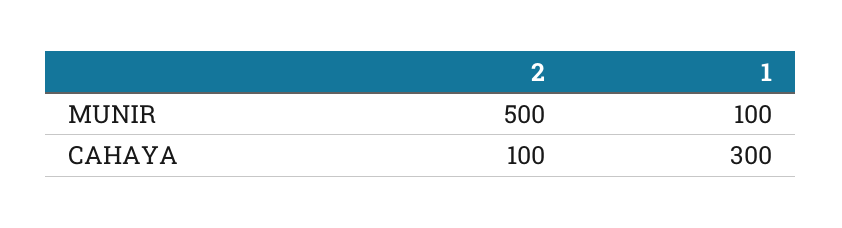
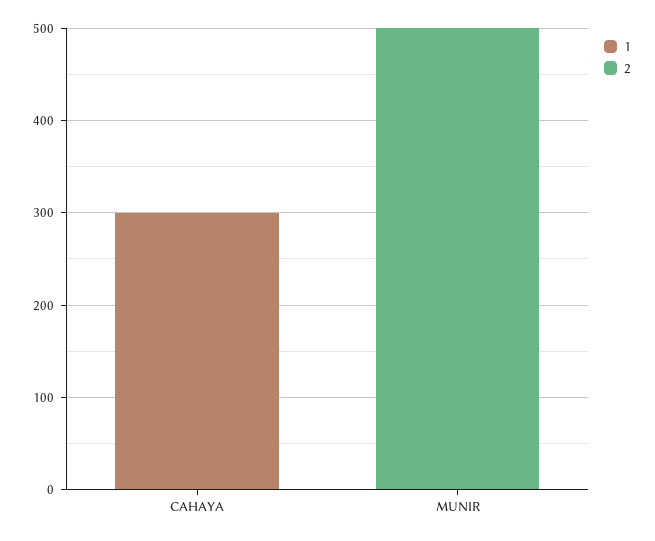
  {
    "2": {
      "MUNIR": 500,
-     "CAHAYA": 100
+     "CAHAYA": 0
    },
    "1": {
-     "MUNIR": 100,
+     "MUNIR": 0,
      "CAHAYA": 300
    }
  }

